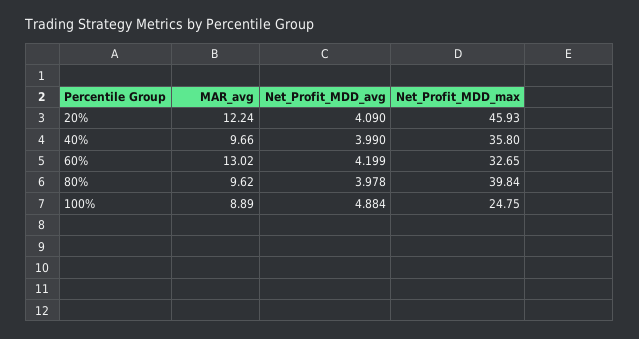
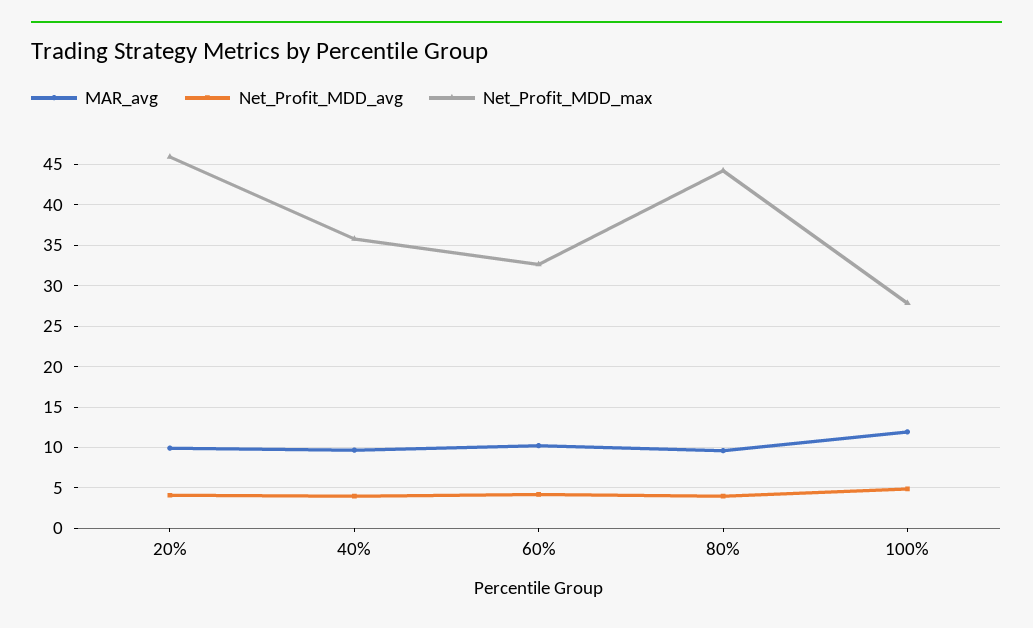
  {
    "MAR_avg": {
-     "20%": 12.24,
+     "20%": 10,
      "40%": 9.66,
-     "60%": 13.02,
+     "60%": 10,
      "80%": 9.62,
-     "100%": 8.89
+     "100%": 12
    },
    "Net_Profit_MDD_avg": {
      "20%": 4.09,
      "40%": 3.99,
      "60%": 4.199,
      "80%": 3.978,
      "100%": 4.884
    },
    "Net_Profit_MDD_max": {
      "20%": 45.93,
      "40%": 35.8,
      "60%": 32.65,
-     "80%": 39.84,
+     "80%": 44,
-     "100%": 24.75
+     "100%": 28
    }
  }

